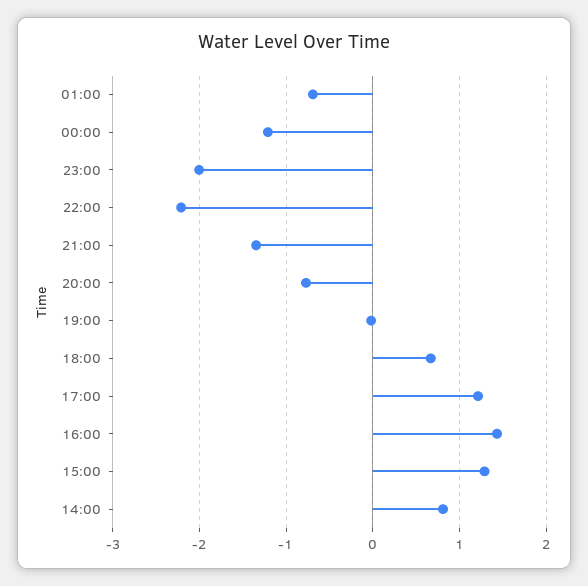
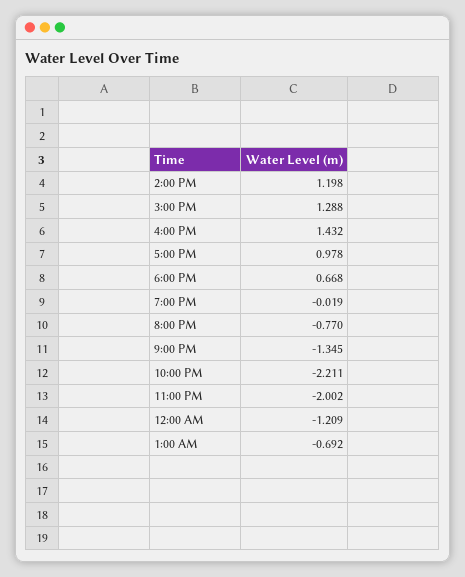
  {
    "01:00": -0.692,
    "00:00": -1.209,
    "23:00": -2.002,
    "22:00": -2.211,
    "21:00": -1.345,
    "20:00": -0.77,
    "19:00": -0.019,
    "18:00": 0.668,
-   "17:00": 1.2,
+   "17:00": 0.978,
    "16:00": 1.432,
    "15:00": 1.288,
-   "14:00": 0.8
+   "14:00": 1.198
  }

